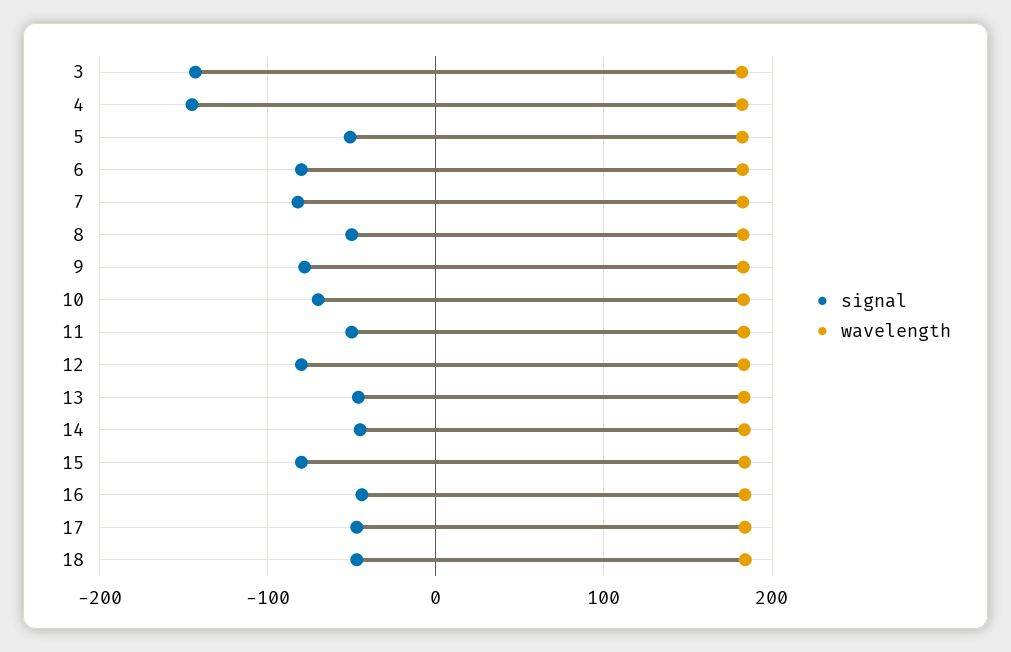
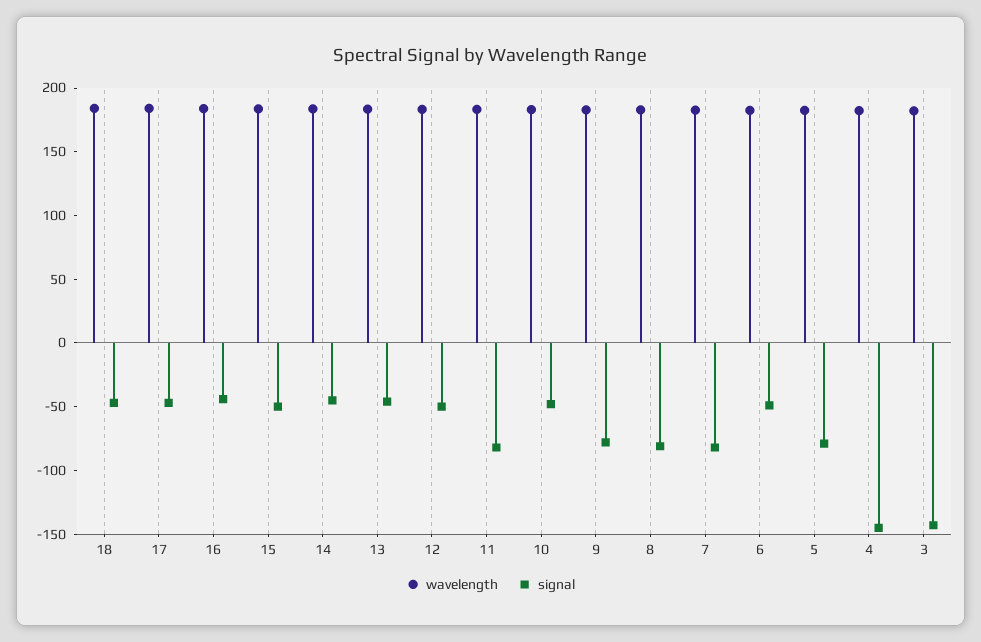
  {
    "signal": {
      "3": -140,
      "4": -150,
-     "5": -50,
+     "5": -80,
-     "6": -80,
+     "6": -50,
      "7": -80,
-     "8": -50,
+     "8": -80,
      "9": -80,
-     "10": -70,
+     "10": -50,
-     "11": -50,
+     "11": -80,
-     "12": -80,
+     "12": -50,
      "13": -50,
      "14": -50,
-     "15": -80,
+     "15": -50,
      "16": -40,
      "17": -50,
      "18": -50
    },
    "wavelength": {
      "3": 180,
      "4": 180,
      "5": 180,
      "6": 180,
      "7": 180,
      "8": 180,
      "9": 180,
      "10": 180,
      "11": 180,
      "12": 180,
      "13": 180,
      "14": 180,
      "15": 180,
      "16": 180,
      "17": 180,
      "18": 180
    }
  }

